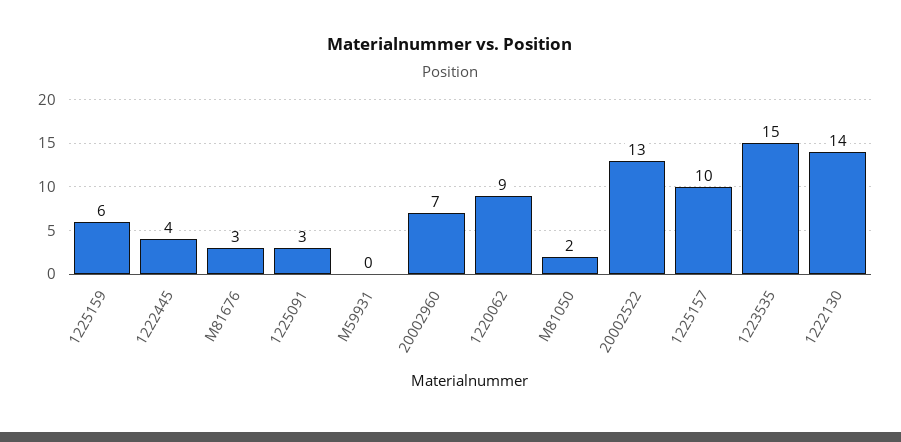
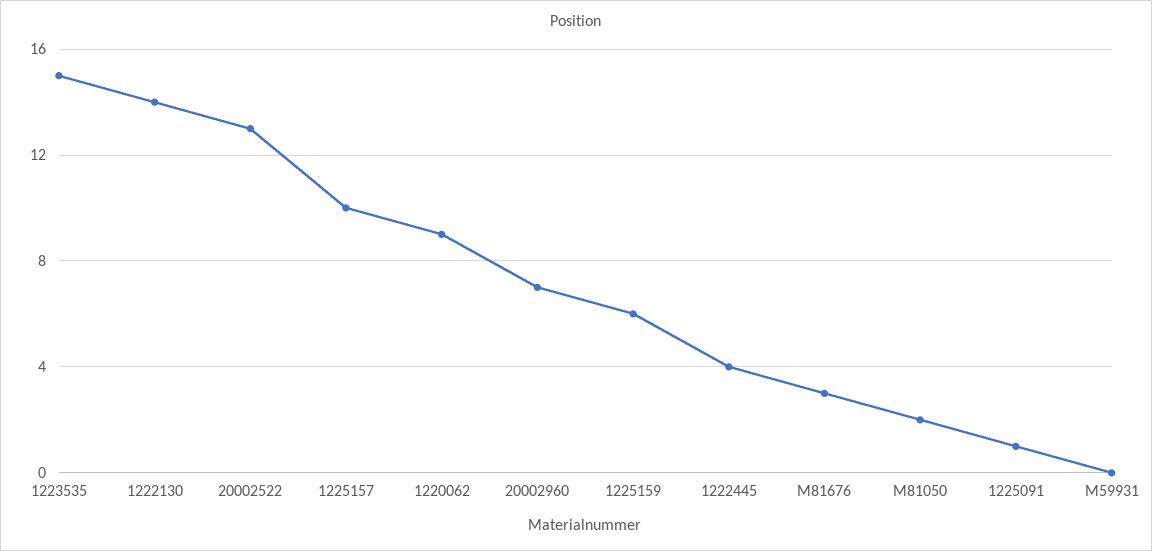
  {
    "1225159": 6,
    "1222445": 4,
    "M81676": 3,
-   "1225091": 3,
+   "1225091": 1,
    "M59931": 0,
    "20002960": 7,
    "1220062": 9,
    "M81050": 2,
    "20002522": 13,
    "1225157": 10,
    "1223535": 15,
    "1222130": 14
  }

